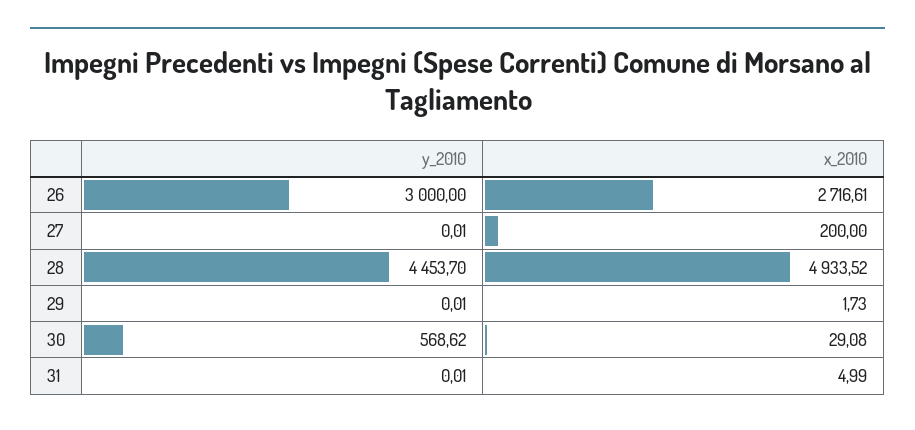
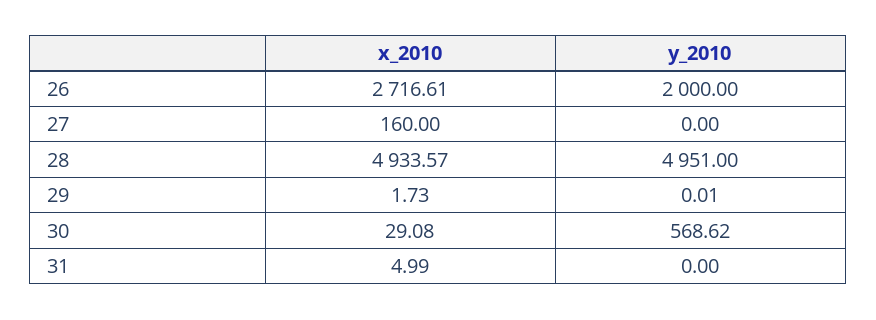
  {
    "y_2010": {
-     "26": 3000,
+     "26": 2000,
-     "27": 0.01,
+     "27": 0,
-     "28": 4453.7,
+     "28": 4951,
      "29": 0.01,
      "30": 568.62,
-     "31": 0.01
+     "31": 0
    },
    "x_2010": {
      "26": 2716.61,
-     "27": 200,
+     "27": 160,
-     "28": 4933.52,
+     "28": 4933.57,
      "29": 1.73,
      "30": 29.08,
      "31": 4.99
    }
  }

